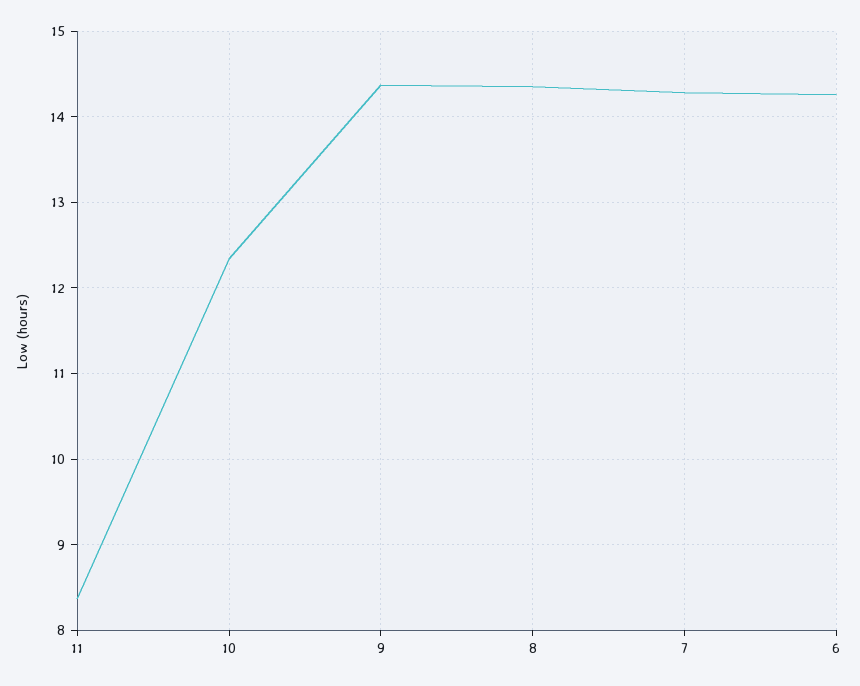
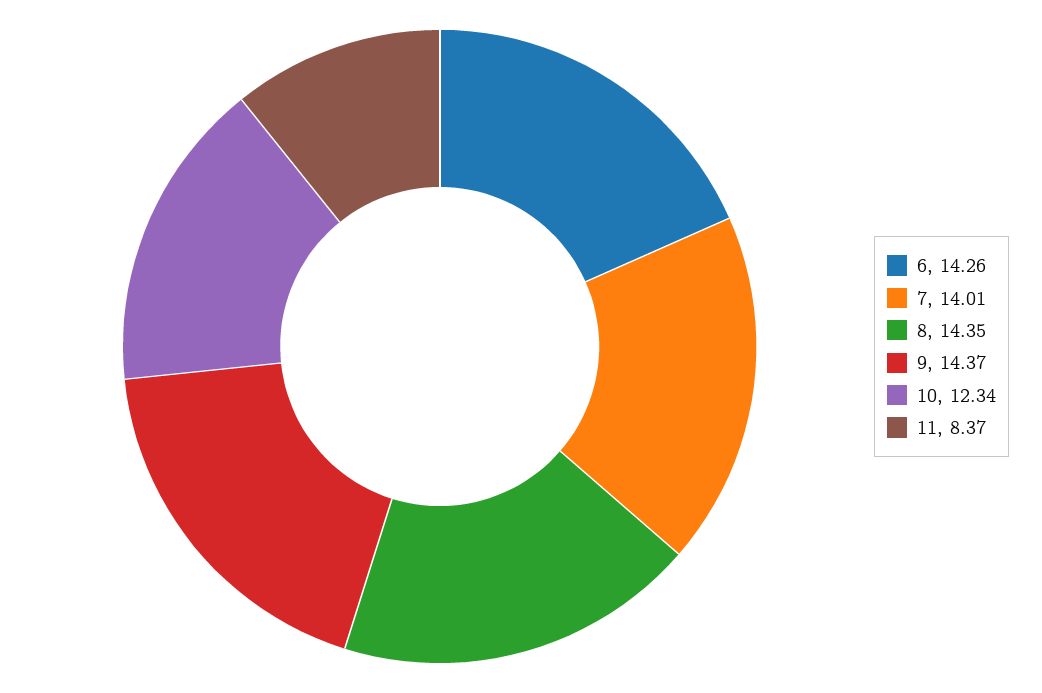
  {
    "11": 8.37,
    "10": 12.34,
    "9": 14.37,
    "8": 14.35,
-   "7": 14.3,
+   "7": 14.01,
    "6": 14.26
  }

